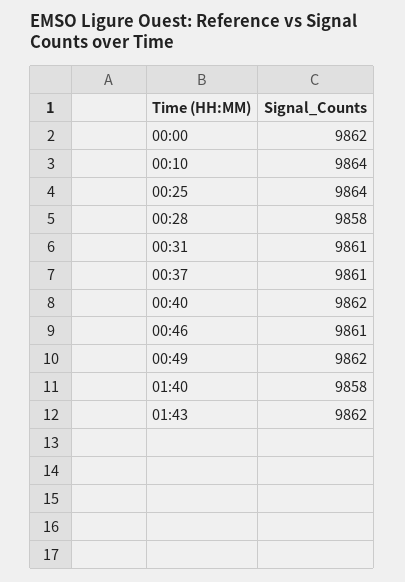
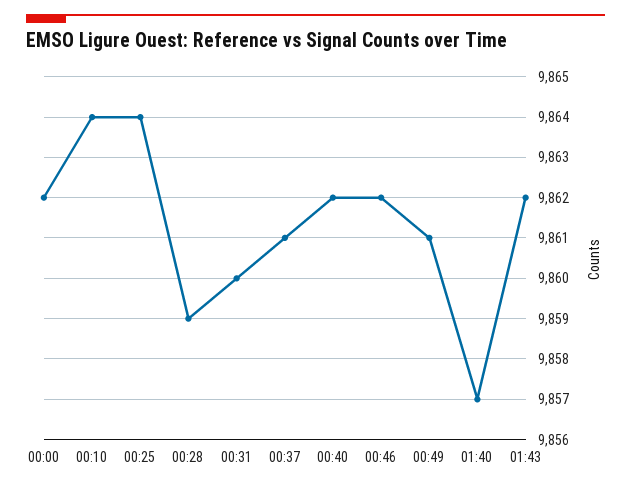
  {
    "00:00": 9862,
    "00:10": 9864,
    "00:25": 9864,
-   "00:28": 9858,
+   "00:28": 9859,
-   "00:31": 9861,
+   "00:31": 9860,
    "00:37": 9861,
    "00:40": 9862,
-   "00:46": 9861,
+   "00:46": 9862,
-   "00:49": 9862,
+   "00:49": 9861,
-   "01:40": 9858,
+   "01:40": 9857,
    "01:43": 9862
  }

